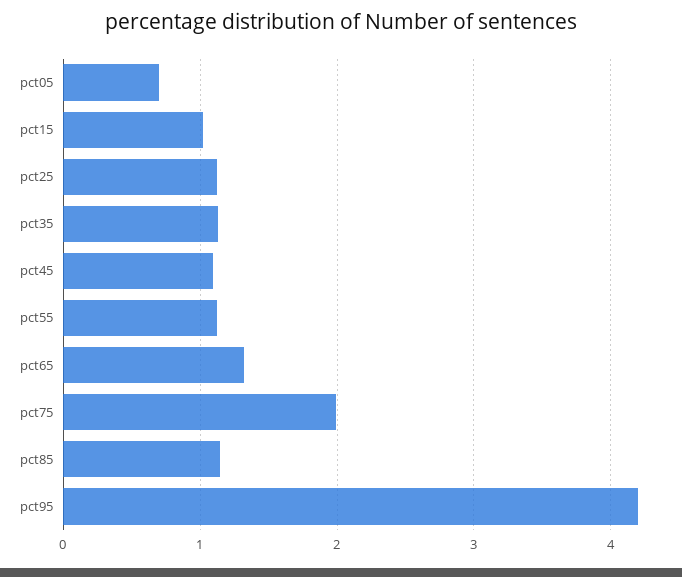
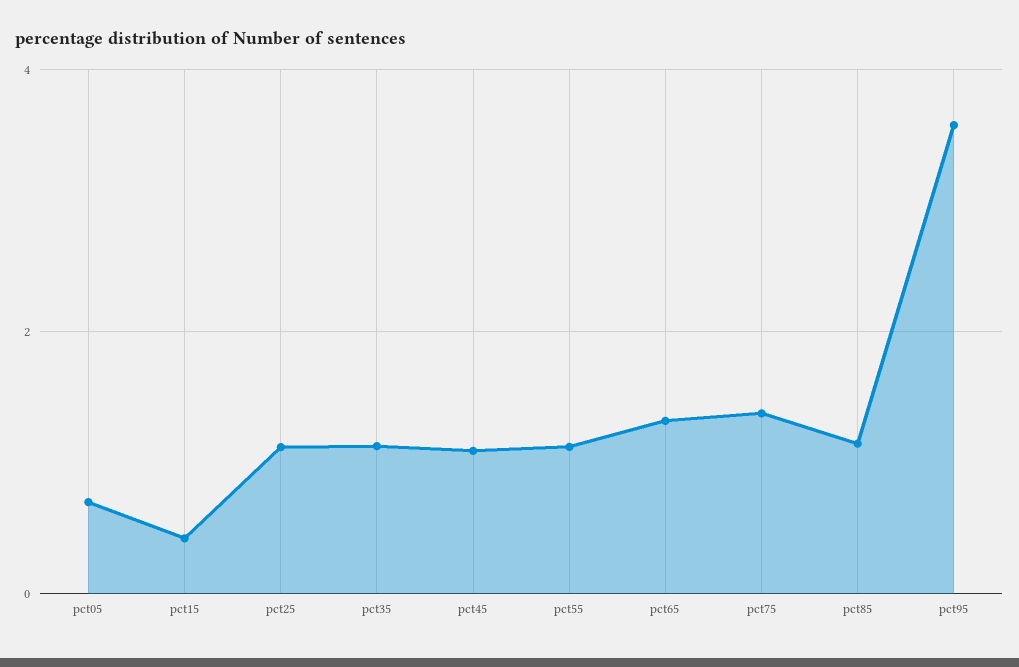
  {
    "pct05": 0.7,
-   "pct15": 1,
+   "pct15": 0.4,
    "pct25": 1.1,
    "pct35": 1.1,
    "pct45": 1.1,
    "pct55": 1.1,
    "pct65": 1.3,
-   "pct75": 2,
+   "pct75": 1.4,
    "pct85": 1.1,
-   "pct95": 4.2
+   "pct95": 3.6
  }

